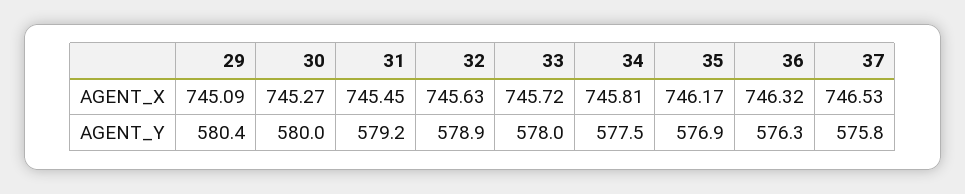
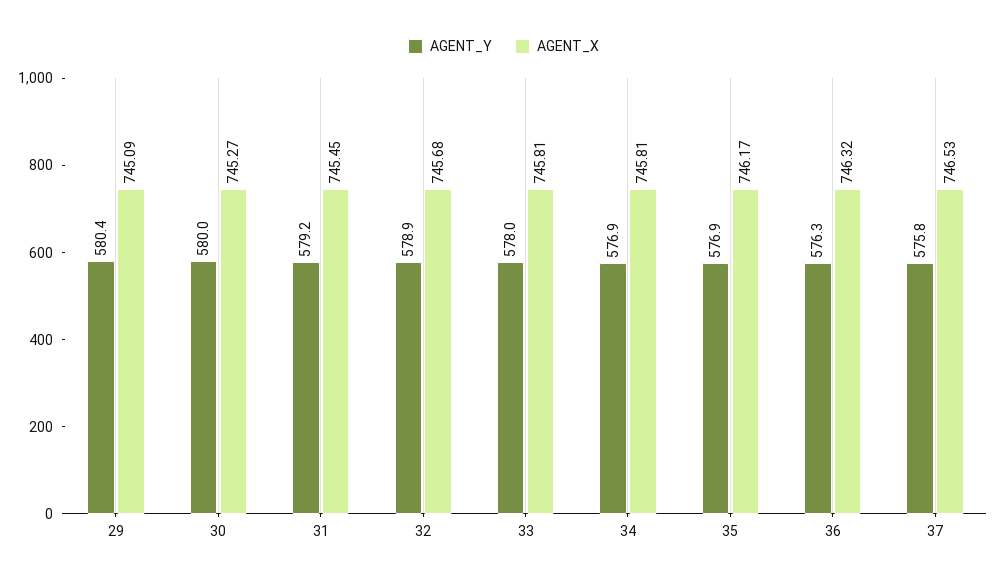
  {
    "AGENT_X": {
      "29": 745.09,
      "30": 745.27,
      "31": 745.45,
-     "32": 745.63,
+     "32": 745.68,
-     "33": 745.72,
+     "33": 745.81,
      "34": 745.81,
      "35": 746.17,
      "36": 746.32,
      "37": 746.53
    },
    "AGENT_Y": {
      "29": 580.4,
      "30": 580,
      "31": 579.2,
      "32": 578.9,
      "33": 578,
-     "34": 577.5,
+     "34": 576.9,
      "35": 576.9,
      "36": 576.3,
      "37": 575.8
    }
  }

